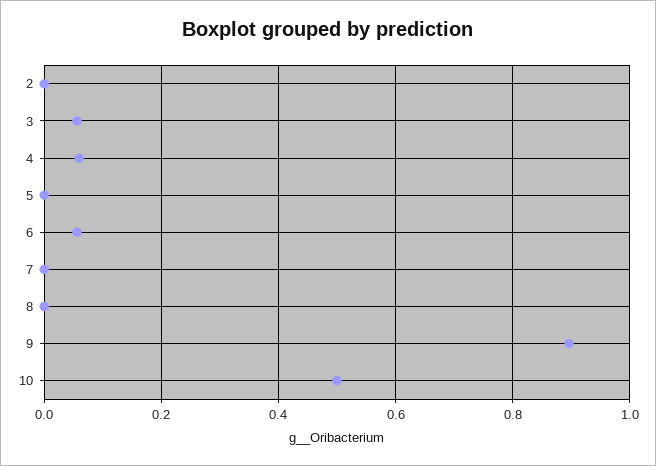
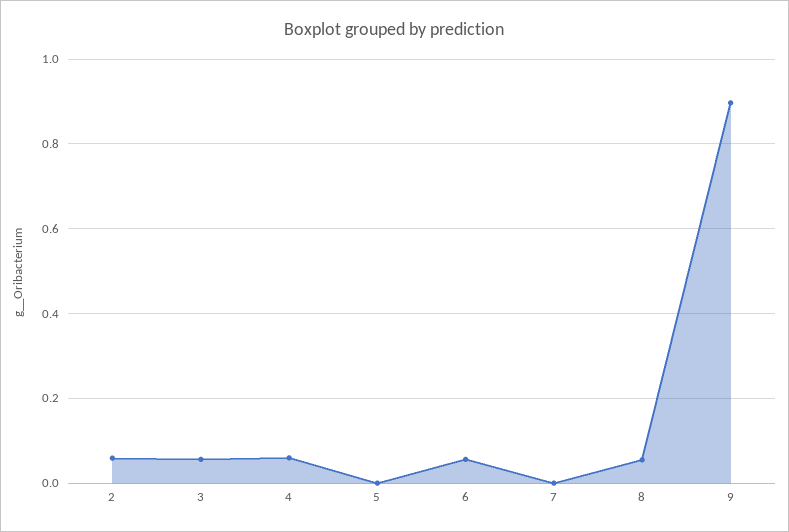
  {
-   "2": 0,
+   "2": 0.06,
    "3": 0.06,
    "4": 0.06,
    "5": 0,
    "6": 0.06,
    "7": 0,
-   "8": 0,
+   "8": 0.06,
-   "9": 0.9,
+   "9": 0.9
-   "10": 0.5
  }

